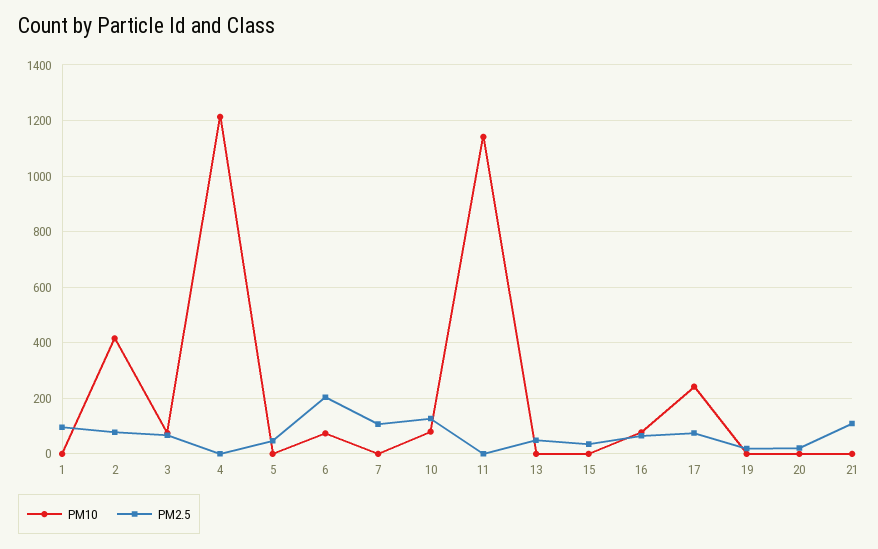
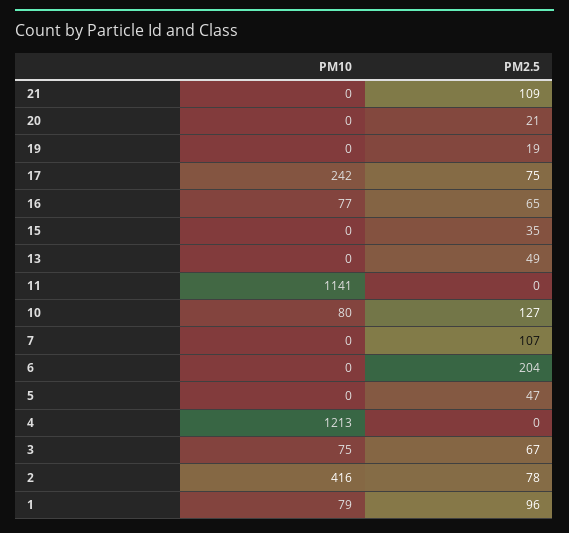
  {
    "PM10": {
-     "1": 0,
+     "1": 79,
      "2": 416,
      "3": 75,
      "4": 1213,
      "5": 0,
-     "6": 75,
+     "6": 0,
      "7": 0,
      "10": 80,
      "11": 1141,
      "13": 0,
      "15": 0,
      "16": 77,
      "17": 242,
      "19": 0,
      "20": 0,
      "21": 0
    },
    "PM2.5": {
      "1": 96,
      "2": 78,
      "3": 67,
      "4": 0,
      "5": 47,
      "6": 204,
      "7": 107,
      "10": 127,
      "11": 0,
      "13": 49,
      "15": 35,
      "16": 65,
      "17": 75,
      "19": 19,
      "20": 21,
      "21": 109
    }
  }

